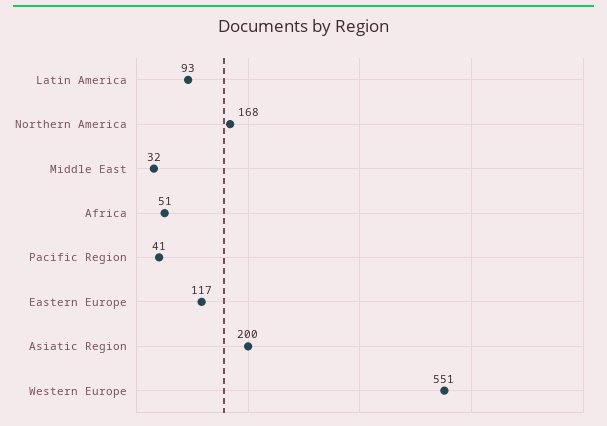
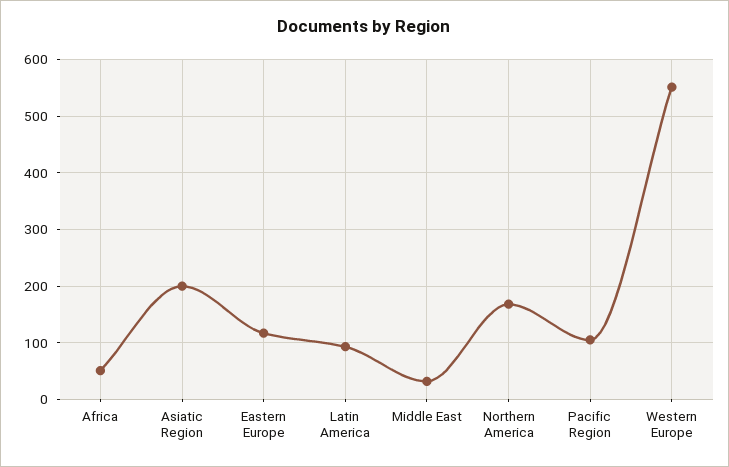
  {
    "Latin America": 93,
    "Northern America": 168,
    "Middle East": 32,
    "Africa": 51,
-   "Pacific Region": 41,
+   "Pacific Region": 100,
    "Eastern Europe": 117,
    "Asiatic Region": 200,
    "Western Europe": 551
  }

